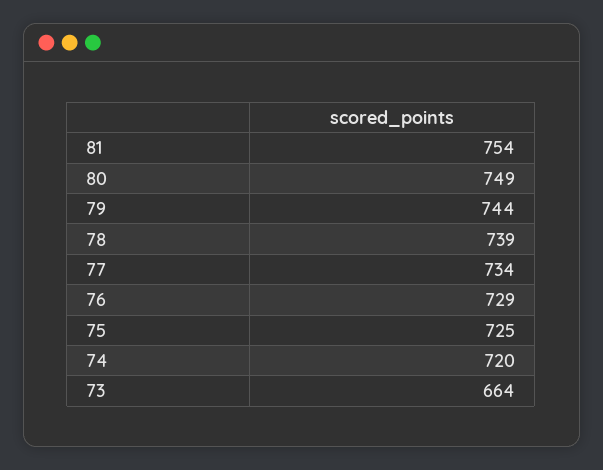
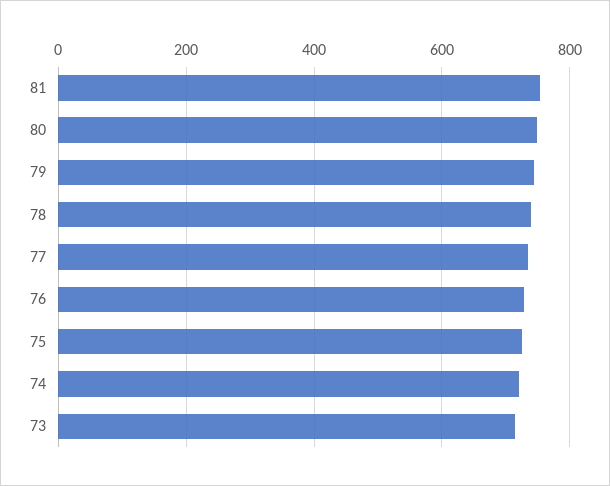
  {
    "81": 754,
    "80": 749,
    "79": 744,
    "78": 739,
    "77": 734,
    "76": 729,
    "75": 725,
    "74": 720,
-   "73": 664
+   "73": 720
  }

